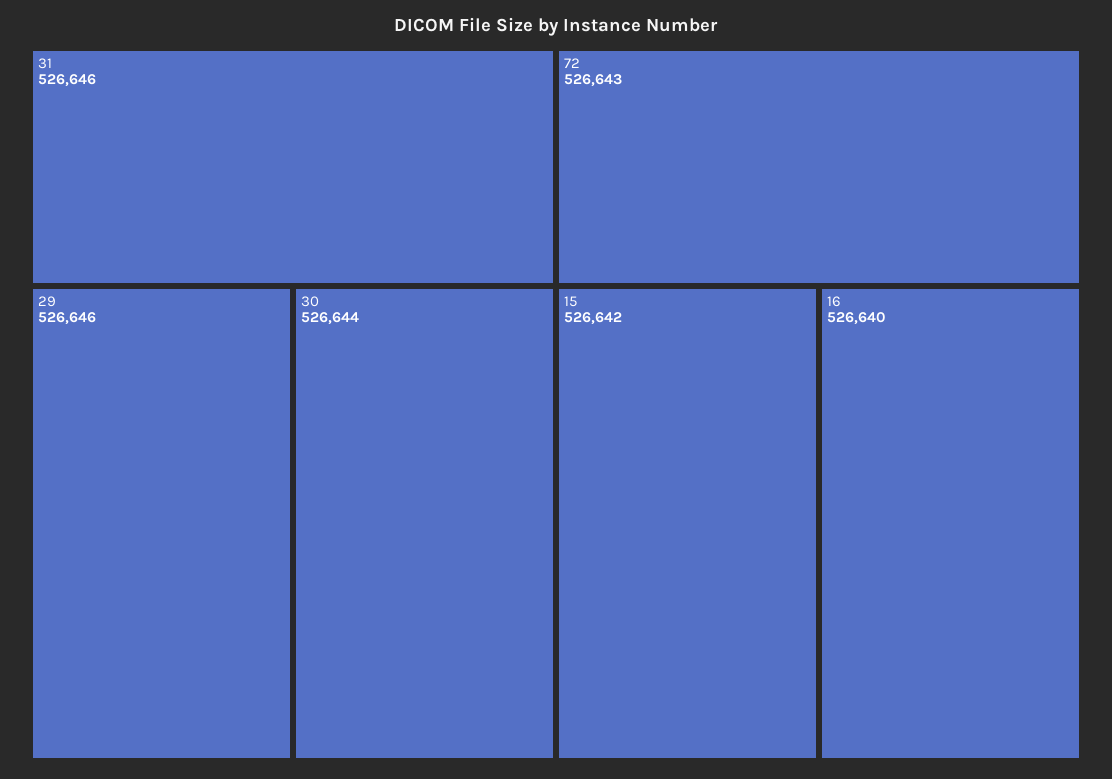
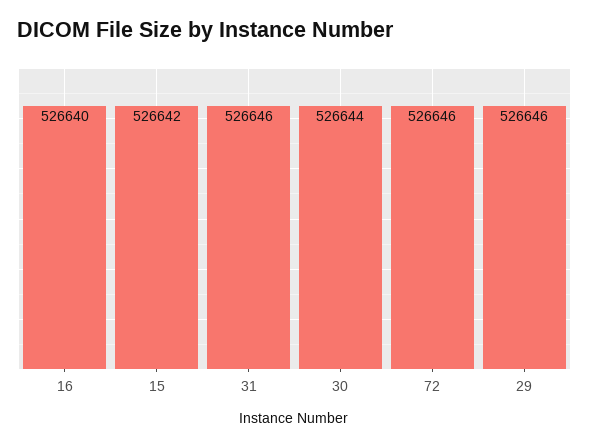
  {
    "31": 526646,
    "29": 526646,
    "30": 526644,
-   "72": 526643,
+   "72": 526646,
    "15": 526642,
    "16": 526640
  }

